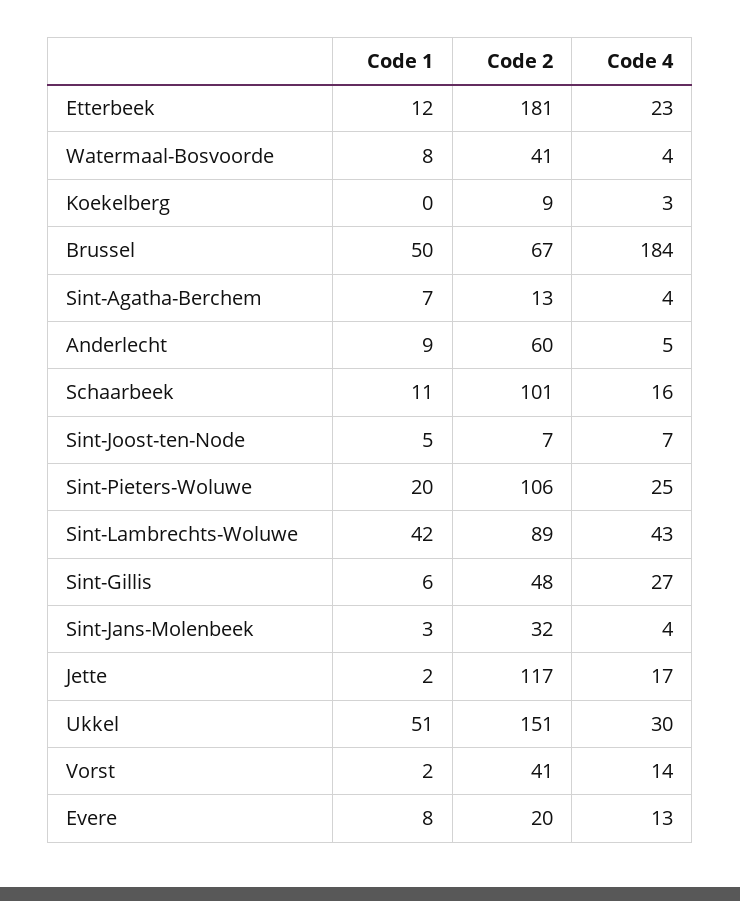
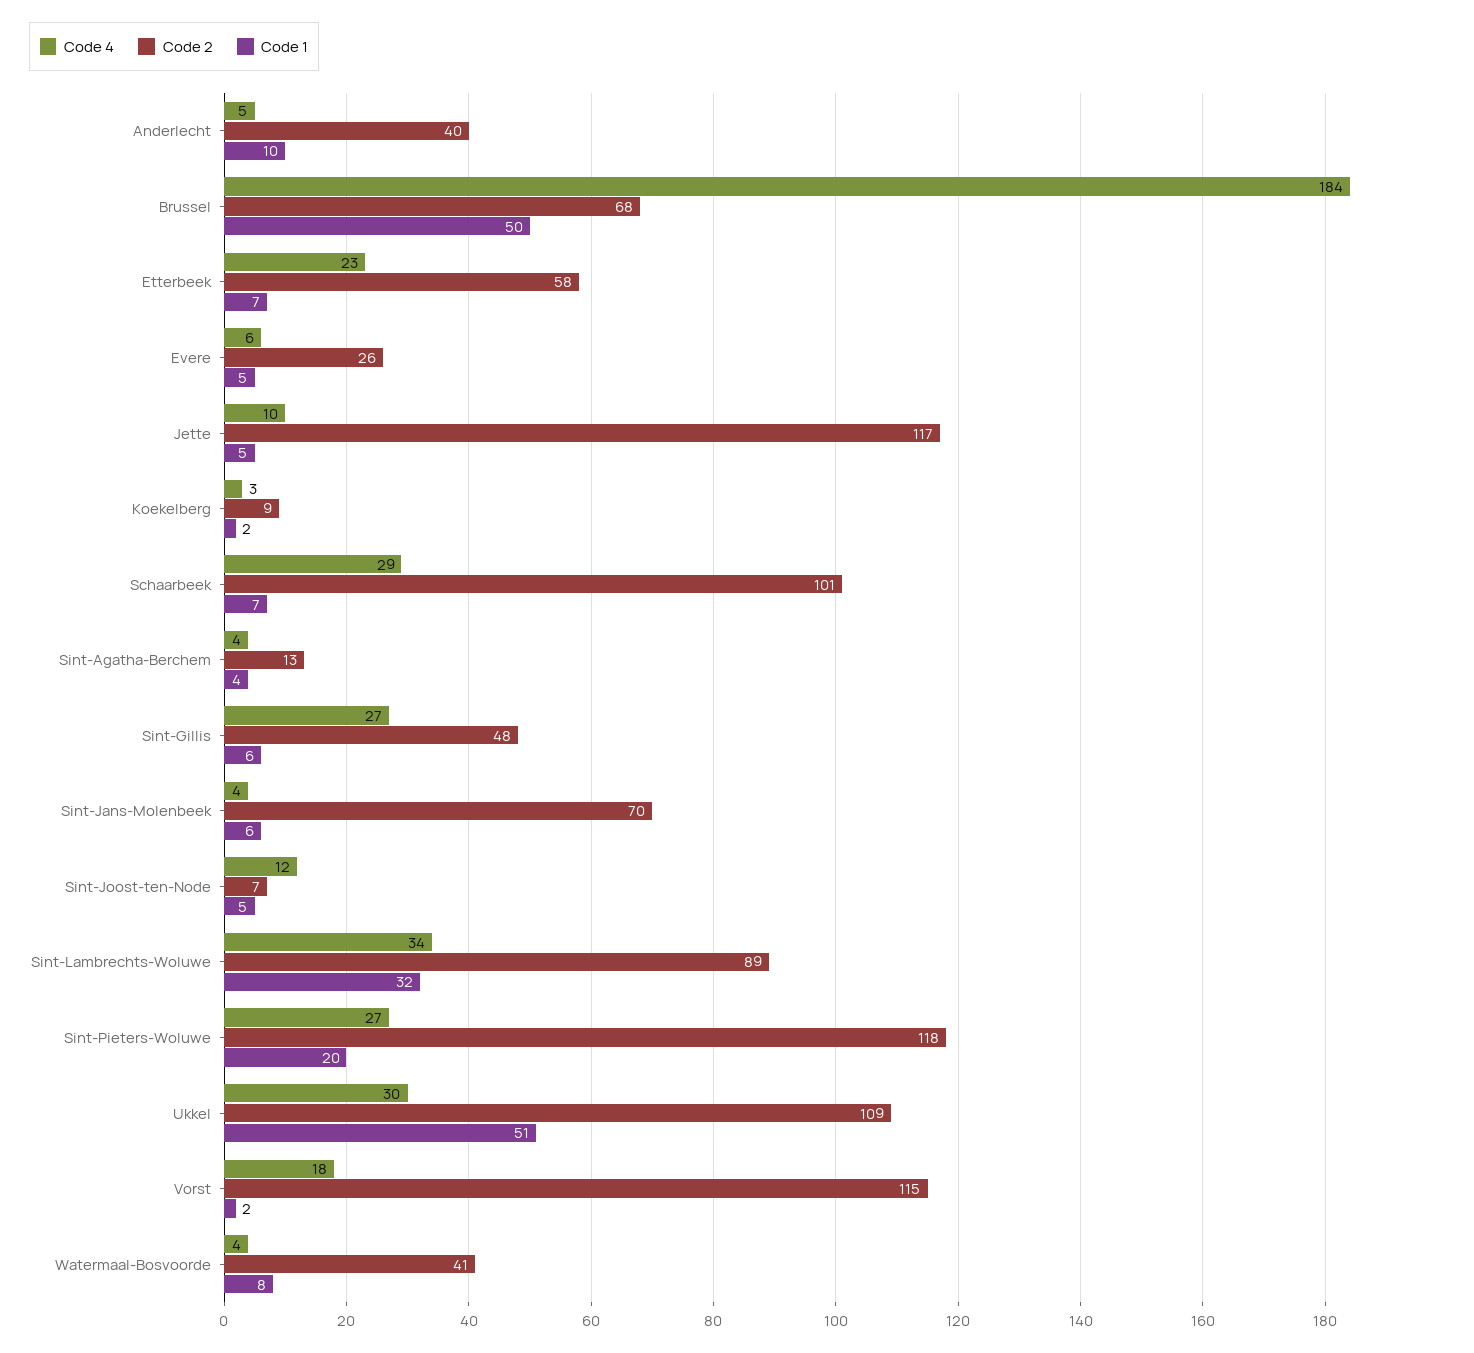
  {
    "Code 1": {
-     "Etterbeek": 12,
+     "Etterbeek": 7,
      "Watermaal-Bosvoorde": 8,
-     "Koekelberg": 0,
+     "Koekelberg": 2,
      "Brussel": 50,
-     "Sint-Agatha-Berchem": 7,
+     "Sint-Agatha-Berchem": 4,
-     "Anderlecht": 9,
+     "Anderlecht": 10,
-     "Schaarbeek": 11,
+     "Schaarbeek": 7,
      "Sint-Joost-ten-Node": 5,
      "Sint-Pieters-Woluwe": 20,
-     "Sint-Lambrechts-Woluwe": 42,
+     "Sint-Lambrechts-Woluwe": 32,
      "Sint-Gillis": 6,
-     "Sint-Jans-Molenbeek": 3,
+     "Sint-Jans-Molenbeek": 6,
-     "Jette": 2,
+     "Jette": 5,
      "Ukkel": 51,
      "Vorst": 2,
-     "Evere": 8
+     "Evere": 5
    },
    "Code 2": {
-     "Etterbeek": 181,
+     "Etterbeek": 58,
      "Watermaal-Bosvoorde": 41,
      "Koekelberg": 9,
-     "Brussel": 67,
+     "Brussel": 68,
      "Sint-Agatha-Berchem": 13,
-     "Anderlecht": 60,
+     "Anderlecht": 40,
      "Schaarbeek": 101,
      "Sint-Joost-ten-Node": 7,
-     "Sint-Pieters-Woluwe": 106,
+     "Sint-Pieters-Woluwe": 118,
      "Sint-Lambrechts-Woluwe": 89,
      "Sint-Gillis": 48,
-     "Sint-Jans-Molenbeek": 32,
+     "Sint-Jans-Molenbeek": 70,
      "Jette": 117,
-     "Ukkel": 151,
+     "Ukkel": 109,
-     "Vorst": 41,
+     "Vorst": 115,
-     "Evere": 20
+     "Evere": 26
    },
    "Code 4": {
      "Etterbeek": 23,
      "Watermaal-Bosvoorde": 4,
      "Koekelberg": 3,
      "Brussel": 184,
      "Sint-Agatha-Berchem": 4,
      "Anderlecht": 5,
-     "Schaarbeek": 16,
+     "Schaarbeek": 29,
-     "Sint-Joost-ten-Node": 7,
+     "Sint-Joost-ten-Node": 12,
-     "Sint-Pieters-Woluwe": 25,
+     "Sint-Pieters-Woluwe": 27,
-     "Sint-Lambrechts-Woluwe": 43,
+     "Sint-Lambrechts-Woluwe": 34,
      "Sint-Gillis": 27,
      "Sint-Jans-Molenbeek": 4,
-     "Jette": 17,
+     "Jette": 10,
      "Ukkel": 30,
-     "Vorst": 14,
+     "Vorst": 18,
-     "Evere": 13
+     "Evere": 6
    }
  }

